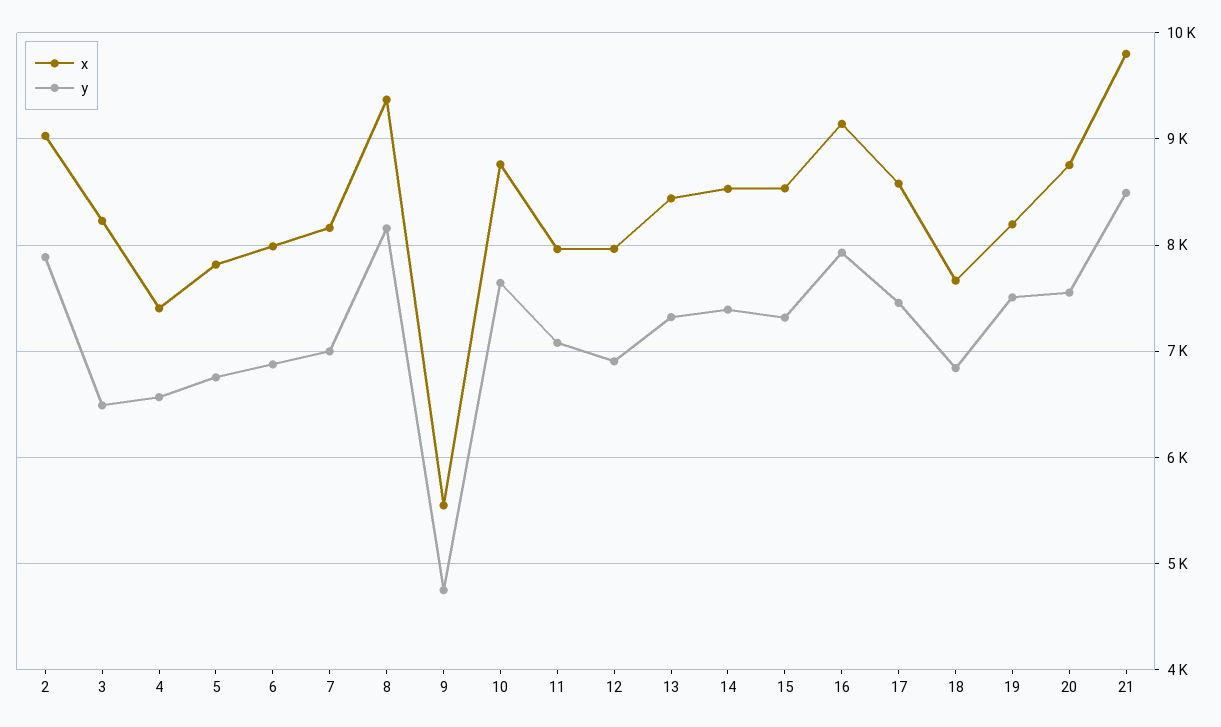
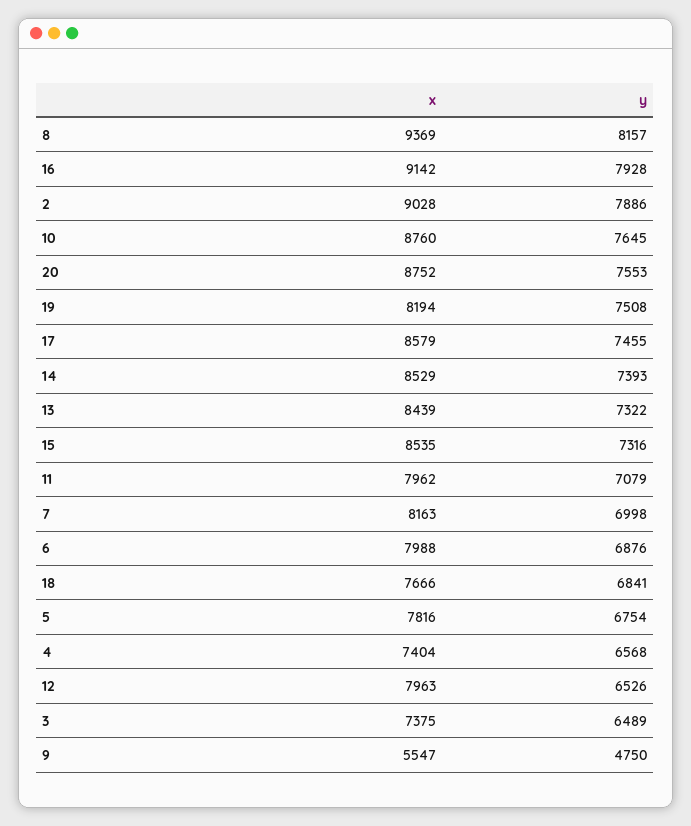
  {
    "x": {
      "2": 9028,
-     "3": 8200,
+     "3": 7375,
      "4": 7404,
      "5": 7816,
      "6": 7988,
      "7": 8163,
      "8": 9369,
      "9": 5547,
      "10": 8760,
      "11": 7962,
      "12": 7963,
      "13": 8439,
      "14": 8529,
      "15": 8535,
      "16": 9142,
      "17": 8579,
      "18": 7666,
      "19": 8194,
-     "20": 8752,
+     "20": 8752
-     "21": 9800
    },
    "y": {
      "2": 7886,
      "3": 6489,
      "4": 6568,
      "5": 6754,
      "6": 6876,
      "7": 6998,
      "8": 8157,
      "9": 4750,
      "10": 7645,
      "11": 7079,
-     "12": 6900,
+     "12": 6526,
      "13": 7322,
      "14": 7393,
      "15": 7316,
      "16": 7928,
      "17": 7455,
      "18": 6841,
      "19": 7508,
-     "20": 7553,
+     "20": 7553
-     "21": 8500
    }
  }

